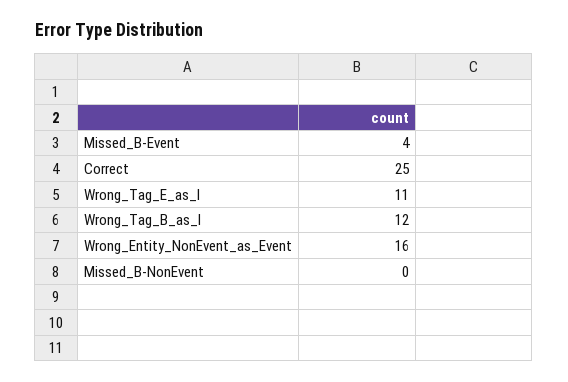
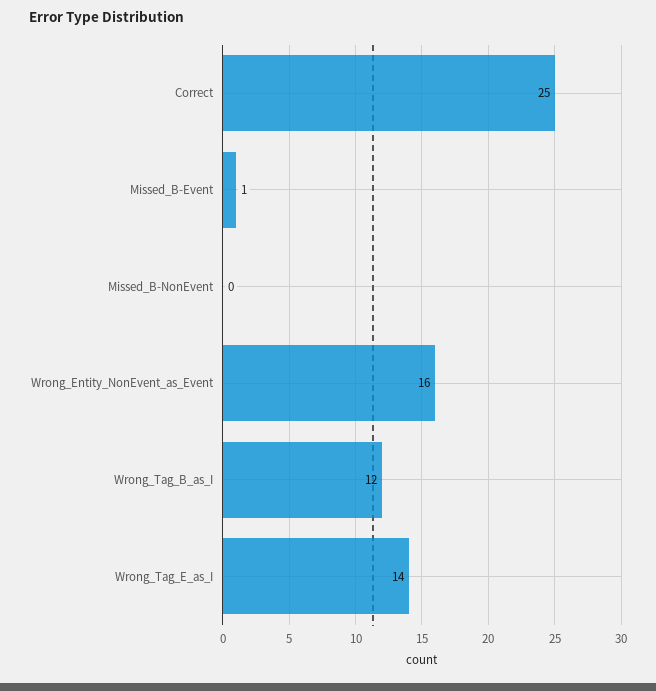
  {
-   "Missed_B-Event": 4,
+   "Missed_B-Event": 1,
    "Correct": 25,
-   "Wrong_Tag_E_as_I": 11,
+   "Wrong_Tag_E_as_I": 14,
    "Wrong_Tag_B_as_I": 12,
    "Wrong_Entity_NonEvent_as_Event": 16,
    "Missed_B-NonEvent": 0
  }

